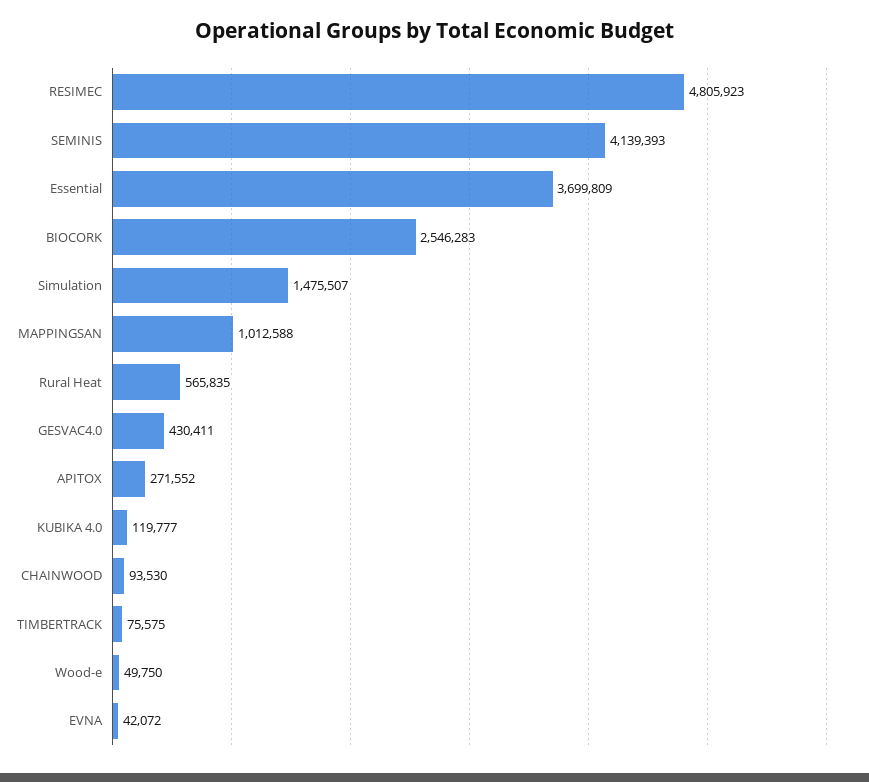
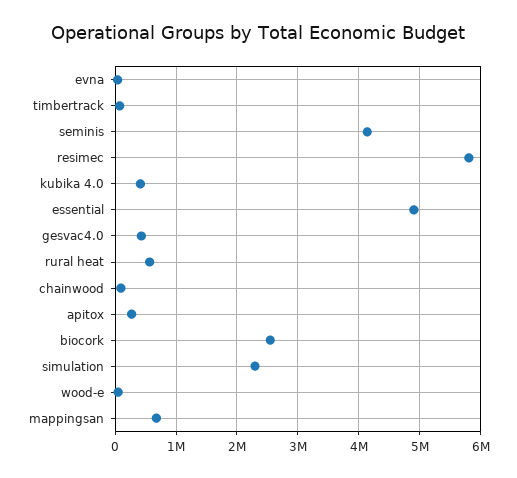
  {
-   "RESIMEC": 4805923,
+   "RESIMEC": 5800000,
    "SEMINIS": 4139393,
-   "Essential": 3699809,
+   "Essential": 4900000,
    "BIOCORK": 2546283,
-   "Simulation": 1475507,
+   "Simulation": 2300000,
-   "MAPPINGSAN": 1012588,
+   "MAPPINGSAN": 700000,
    "Rural Heat": 565835,
    "GESVAC4.0": 430411,
    "APITOX": 271552,
-   "KUBIKA 4.0": 119777,
+   "KUBIKA 4.0": 400000,
    "CHAINWOOD": 93530,
    "TIMBERTRACK": 75575,
    "Wood-e": 49750,
    "EVNA": 42072
  }

